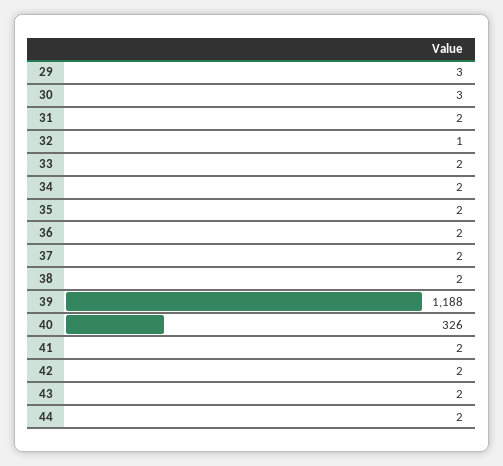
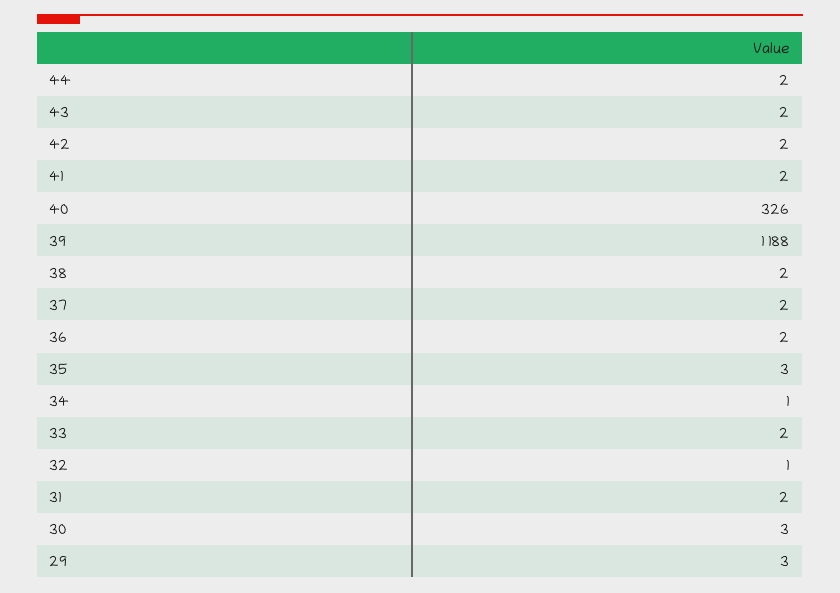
  {
    "29": 3,
    "30": 3,
    "31": 2,
    "32": 1,
    "33": 2,
-   "34": 2,
+   "34": 1,
-   "35": 2,
+   "35": 3,
    "36": 2,
    "37": 2,
    "38": 2,
    "39": 1188,
    "40": 326,
    "41": 2,
    "42": 2,
    "43": 2,
    "44": 2
  }

